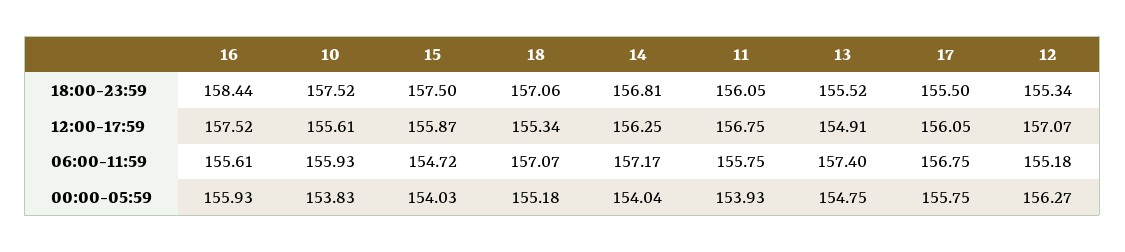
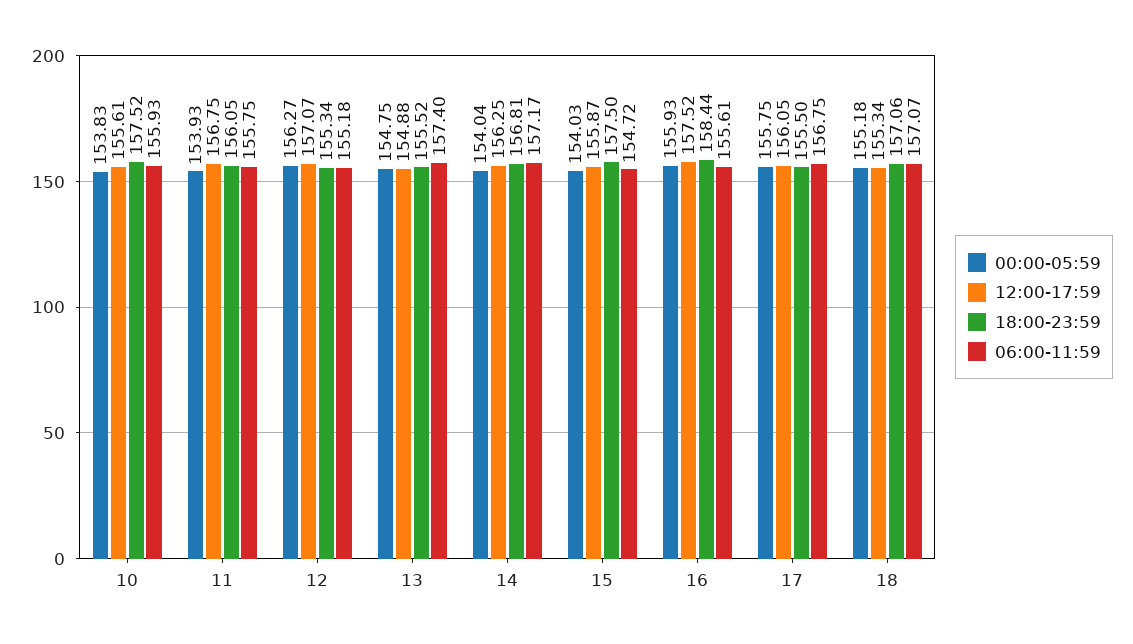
  {
    "18:00-23:59": {
      "16": 158.44,
      "10": 157.52,
      "15": 157.5,
      "18": 157.06,
      "14": 156.81,
      "11": 156.05,
      "13": 155.52,
      "17": 155.5,
      "12": 155.34
    },
    "12:00-17:59": {
      "16": 157.52,
      "10": 155.61,
      "15": 155.87,
      "18": 155.34,
      "14": 156.25,
      "11": 156.75,
-     "13": 154.91,
+     "13": 154.88,
      "17": 156.05,
      "12": 157.07
    },
    "06:00-11:59": {
      "16": 155.61,
      "10": 155.93,
      "15": 154.72,
      "18": 157.07,
      "14": 157.17,
      "11": 155.75,
      "13": 157.4,
      "17": 156.75,
      "12": 155.18
    },
    "00:00-05:59": {
      "16": 155.93,
      "10": 153.83,
      "15": 154.03,
      "18": 155.18,
      "14": 154.04,
      "11": 153.93,
      "13": 154.75,
      "17": 155.75,
      "12": 156.27
    }
  }

